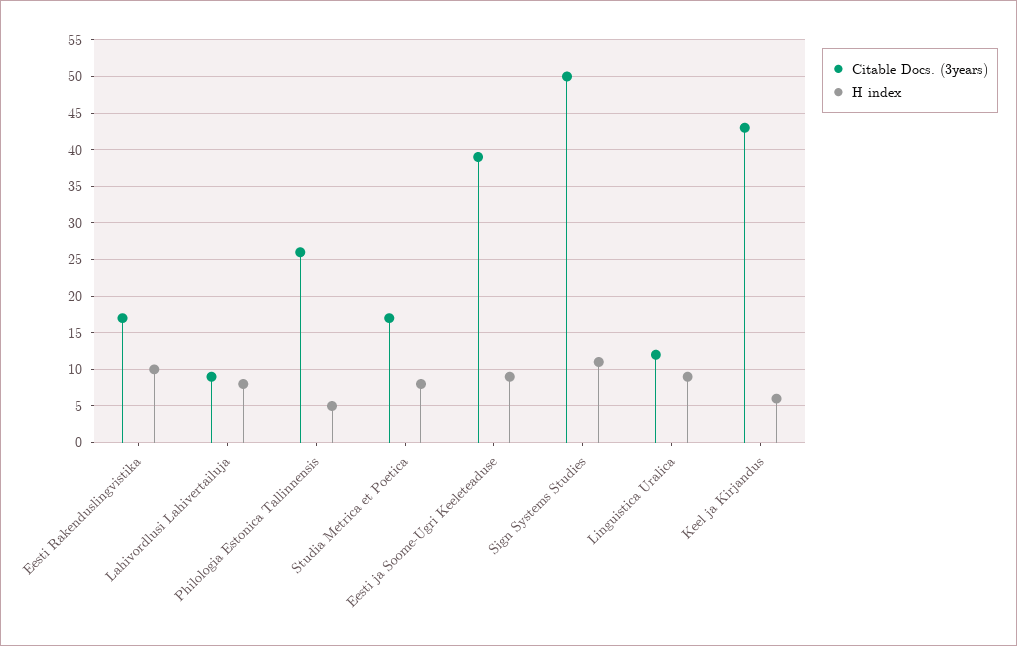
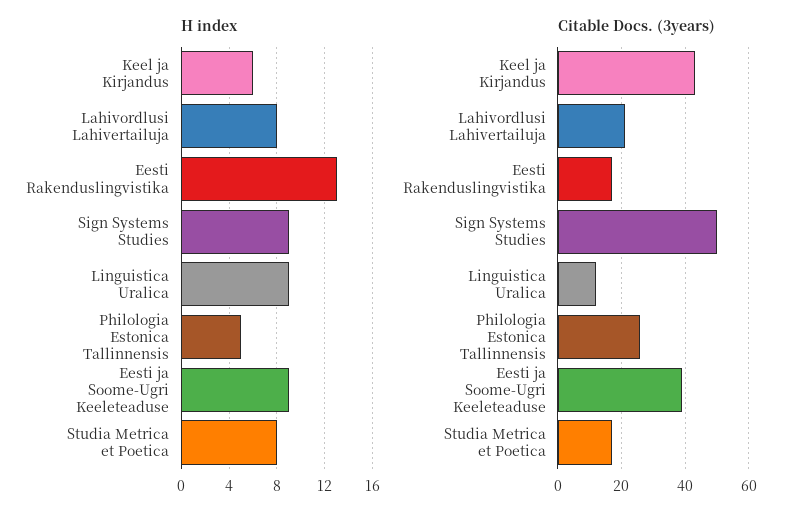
  {
    "Citable Docs. (3years)": {
      "Eesti Rakenduslingvistika": 17,
-     "Lahivordlusi Lahivertailuja": 9,
+     "Lahivordlusi Lahivertailuja": 20,
      "Philologia Estonica Tallinnensis": 26,
      "Studia Metrica et Poetica": 17,
      "Eesti ja Soome-Ugri Keeleteaduse": 39,
      "Sign Systems Studies": 50,
      "Linguistica Uralica": 12,
      "Keel ja Kirjandus": 43
    },
    "H index": {
-     "Eesti Rakenduslingvistika": 10,
+     "Eesti Rakenduslingvistika": 13,
      "Lahivordlusi Lahivertailuja": 8,
      "Philologia Estonica Tallinnensis": 5,
      "Studia Metrica et Poetica": 8,
      "Eesti ja Soome-Ugri Keeleteaduse": 9,
-     "Sign Systems Studies": 11,
+     "Sign Systems Studies": 9,
      "Linguistica Uralica": 9,
      "Keel ja Kirjandus": 6
    }
  }

